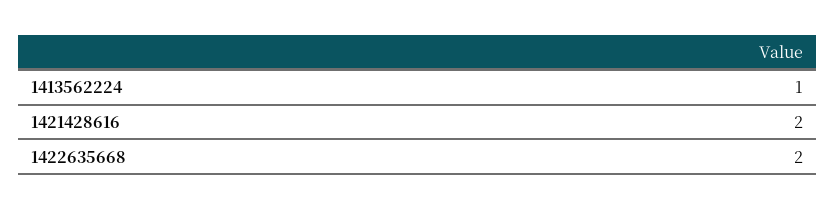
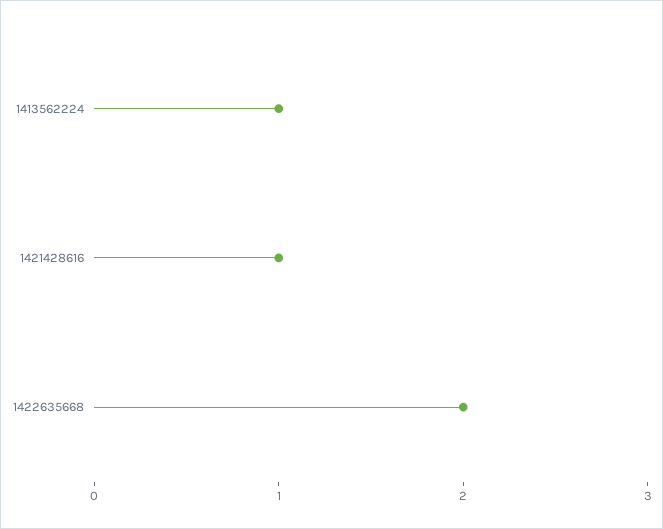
  {
    "1413562224": 1,
-   "1421428616": 2,
+   "1421428616": 1,
    "1422635668": 2
  }

